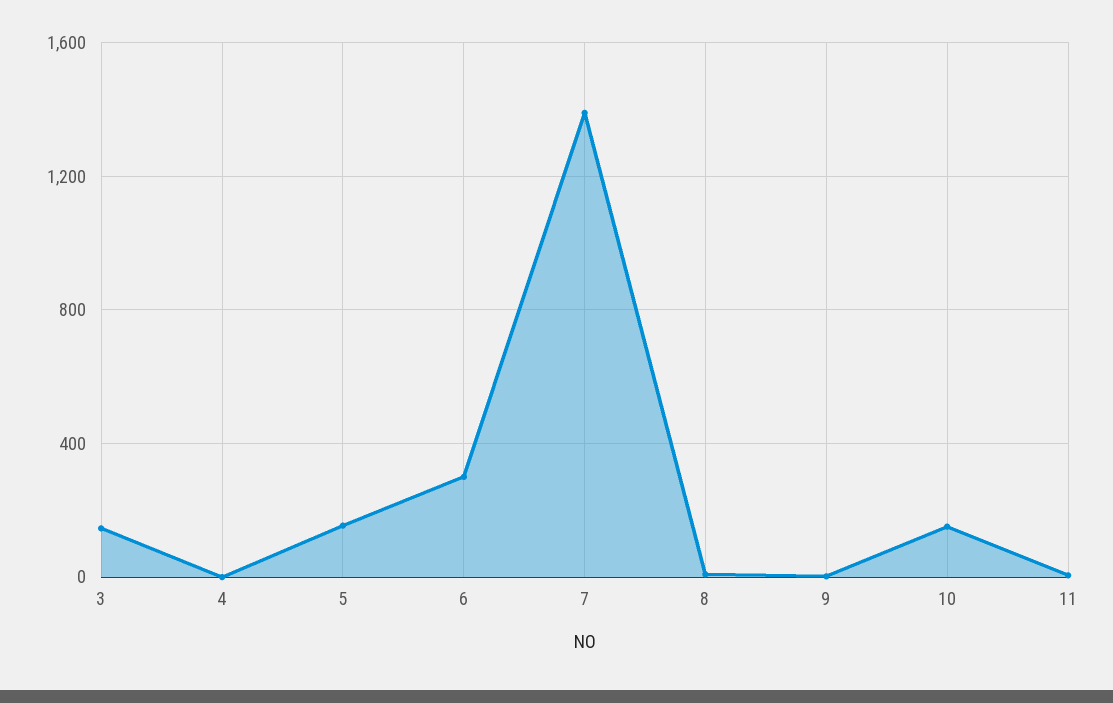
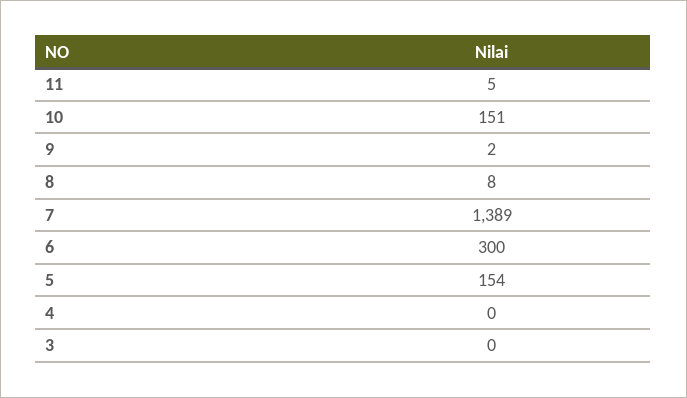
  {
-   "3": 150,
+   "3": 0,
    "4": 0,
    "5": 154,
    "6": 300,
    "7": 1389,
    "8": 8,
    "9": 2,
    "10": 151,
    "11": 5
  }

